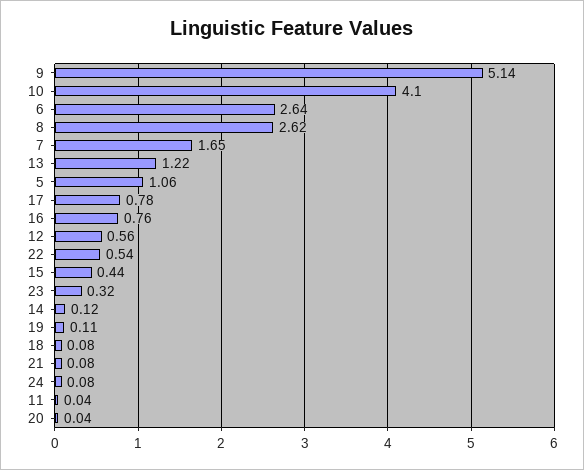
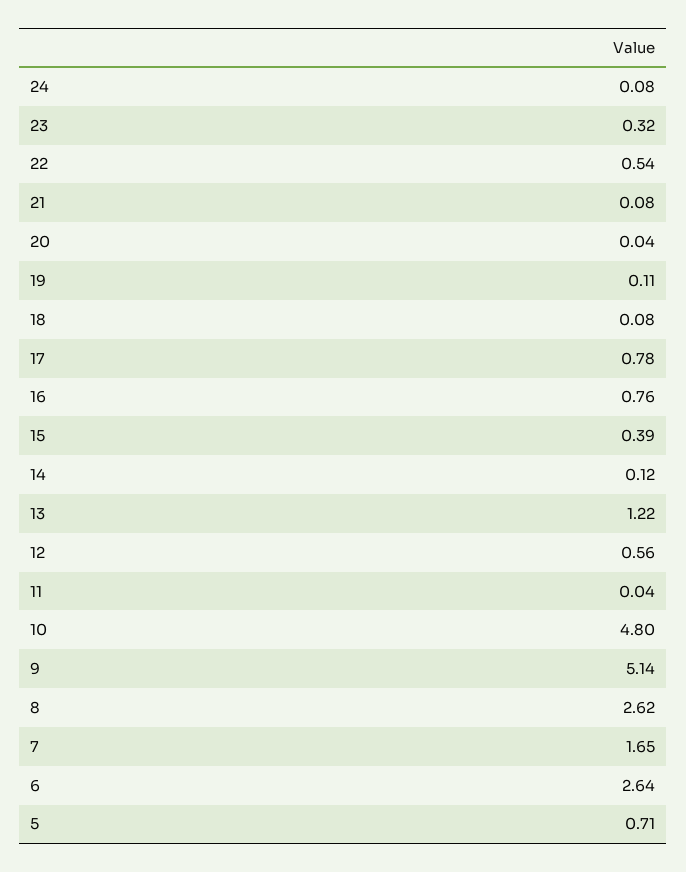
  {
    "9": 5.14,
-   "10": 4.1,
+   "10": 4.8,
    "6": 2.64,
    "8": 2.62,
    "7": 1.65,
    "13": 1.22,
-   "5": 1.06,
+   "5": 0.71,
    "17": 0.78,
    "16": 0.76,
    "12": 0.56,
    "22": 0.54,
-   "15": 0.44,
+   "15": 0.39,
    "23": 0.32,
    "14": 0.12,
    "19": 0.11,
    "18": 0.08,
    "21": 0.08,
    "24": 0.08,
    "11": 0.04,
    "20": 0.04
  }

